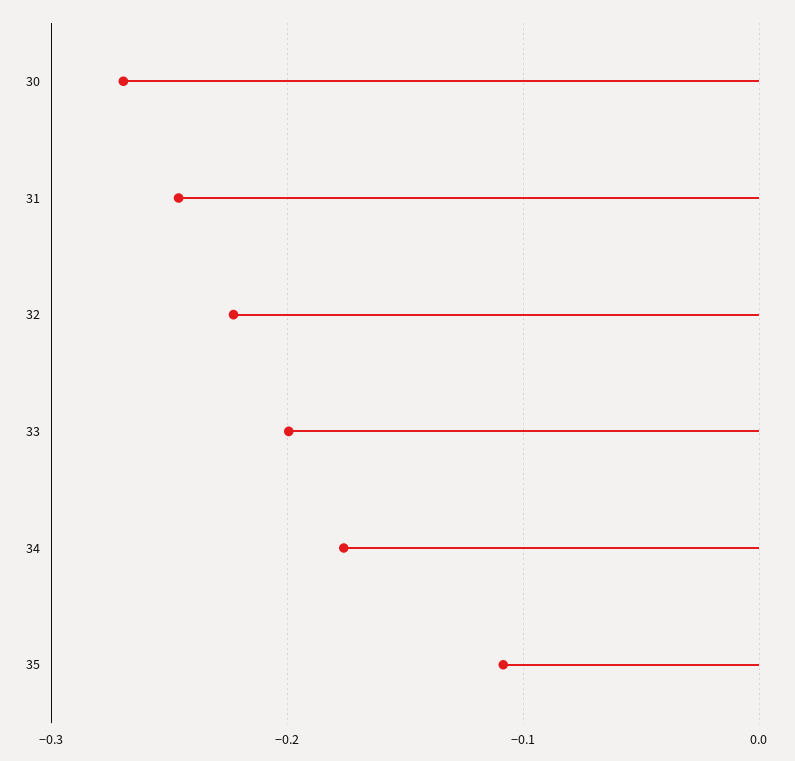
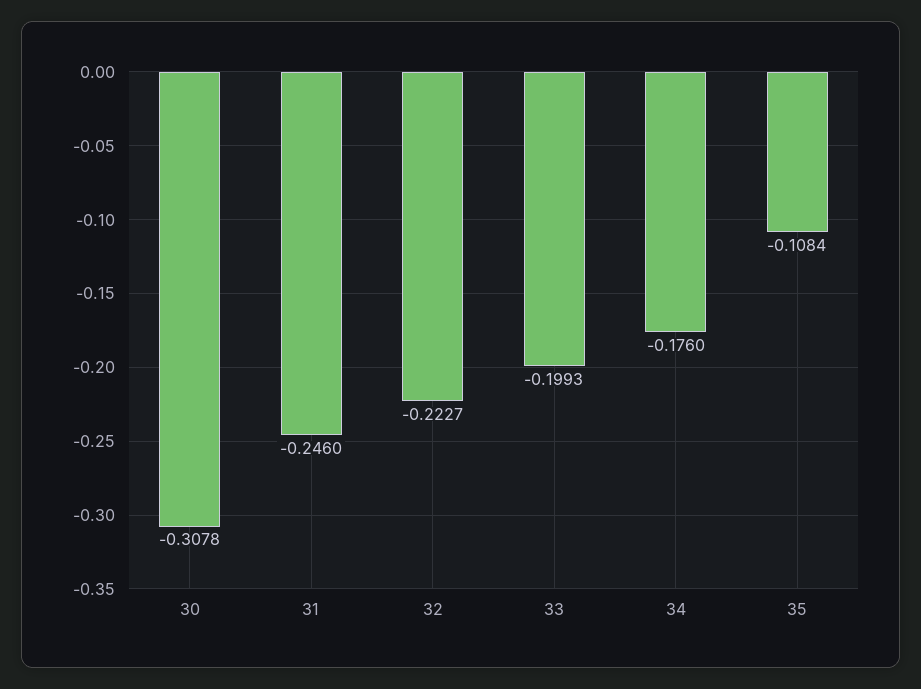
  {
-   "30": -0.27,
+   "30": -0.3078,
    "31": -0.246,
    "32": -0.2227,
    "33": -0.1993,
    "34": -0.176,
    "35": -0.1084
  }

